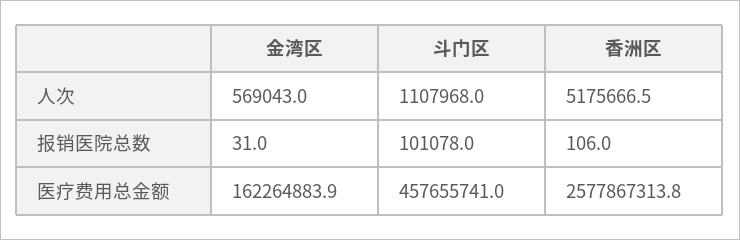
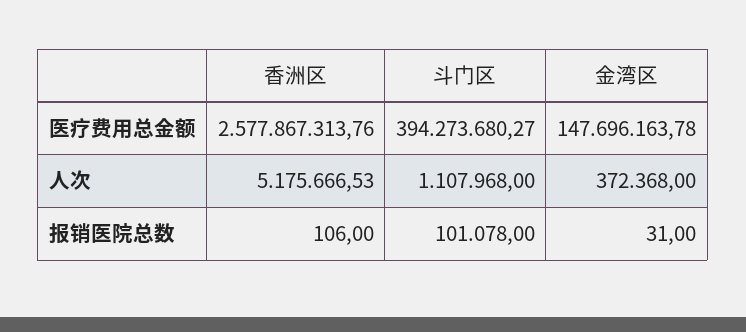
  {
    "金湾区": {
-     "人次": 569043,
+     "人次": 372368,
      "报销医院总数": 31,
-     "医疗费用总金额": 162264883.9
+     "医疗费用总金额": 147696163.78
    },
    "斗门区": {
      "人次": 1107968,
      "报销医院总数": 101078,
-     "医疗费用总金额": 457655741
+     "医疗费用总金额": 394273680.27
    },
    "香洲区": {
      "人次": 5175666.53,
      "报销医院总数": 106,
      "医疗费用总金额": 2577867313.76
    }
  }

